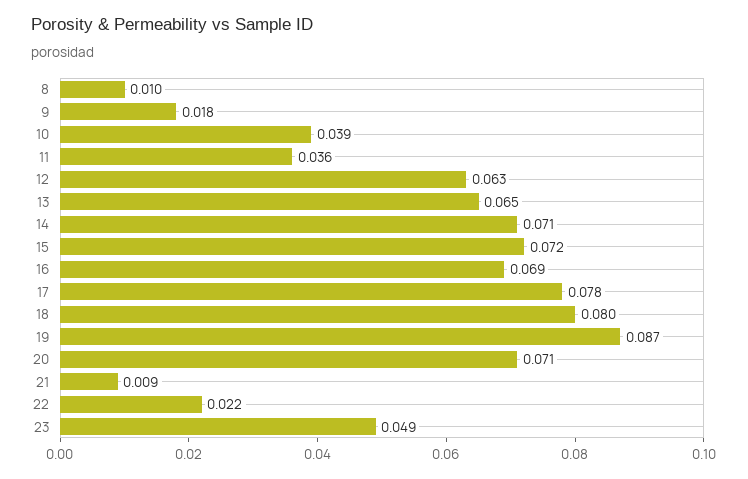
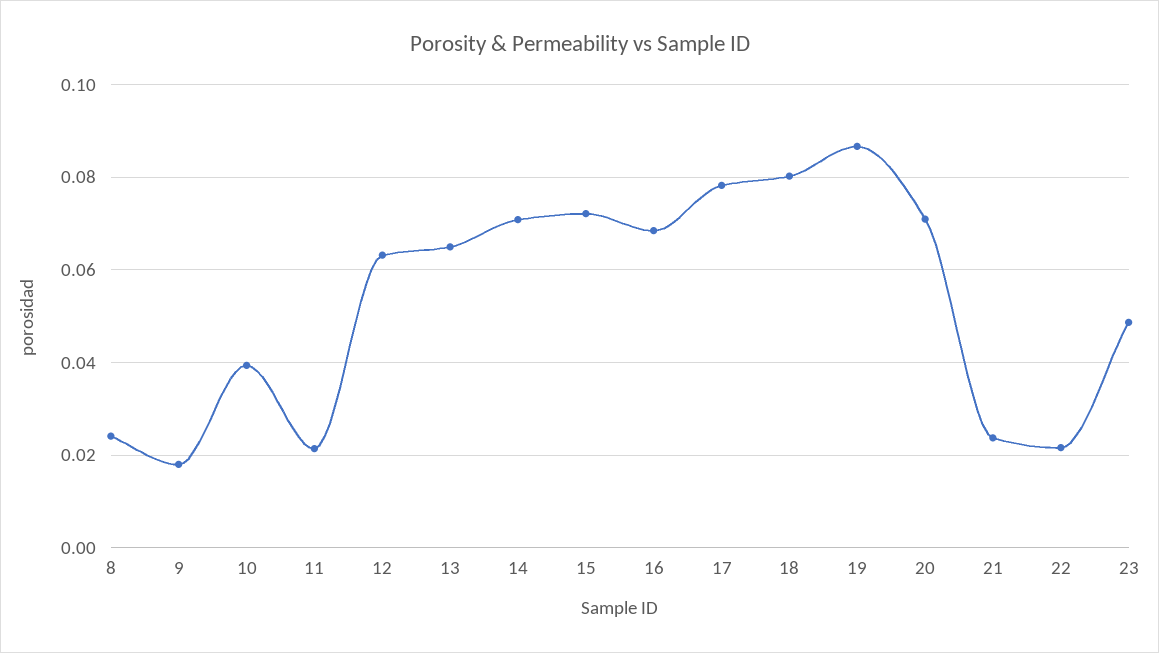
  {
-   "8": 0.01,
+   "8": 0.024,
    "9": 0.018,
    "10": 0.039,
-   "11": 0.036,
+   "11": 0.022,
    "12": 0.063,
    "13": 0.065,
    "14": 0.071,
    "15": 0.072,
    "16": 0.069,
    "17": 0.078,
    "18": 0.08,
    "19": 0.087,
    "20": 0.071,
-   "21": 0.009,
+   "21": 0.024,
    "22": 0.022,
    "23": 0.049
  }

